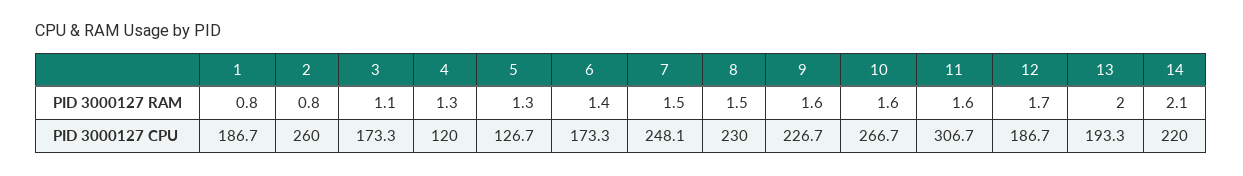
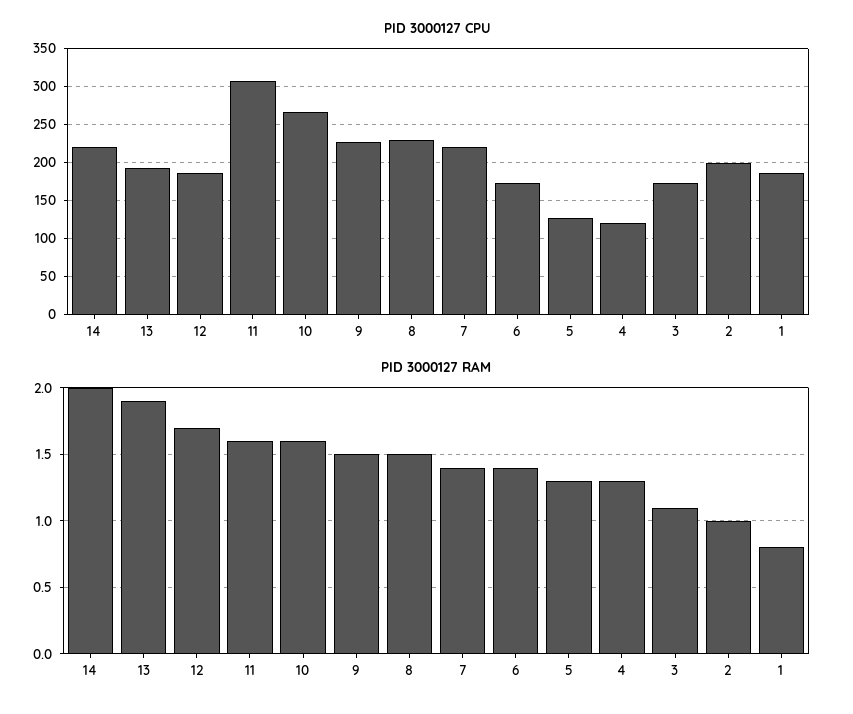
  {
    "PID 3000127 RAM": {
      "1": 0.8,
-     "2": 0.8,
+     "2": 1,
      "3": 1.1,
      "4": 1.3,
      "5": 1.3,
      "6": 1.4,
-     "7": 1.5,
+     "7": 1.4,
      "8": 1.5,
-     "9": 1.6,
+     "9": 1.5,
      "10": 1.6,
      "11": 1.6,
      "12": 1.7,
-     "13": 2,
+     "13": 1.9,
-     "14": 2.1
+     "14": 2
    },
    "PID 3000127 CPU": {
      "1": 186.7,
-     "2": 260,
+     "2": 200,
      "3": 173.3,
      "4": 120,
      "5": 126.7,
      "6": 173.3,
-     "7": 248.1,
+     "7": 220,
      "8": 230,
      "9": 226.7,
      "10": 266.7,
      "11": 306.7,
      "12": 186.7,
      "13": 193.3,
      "14": 220
    }
  }

